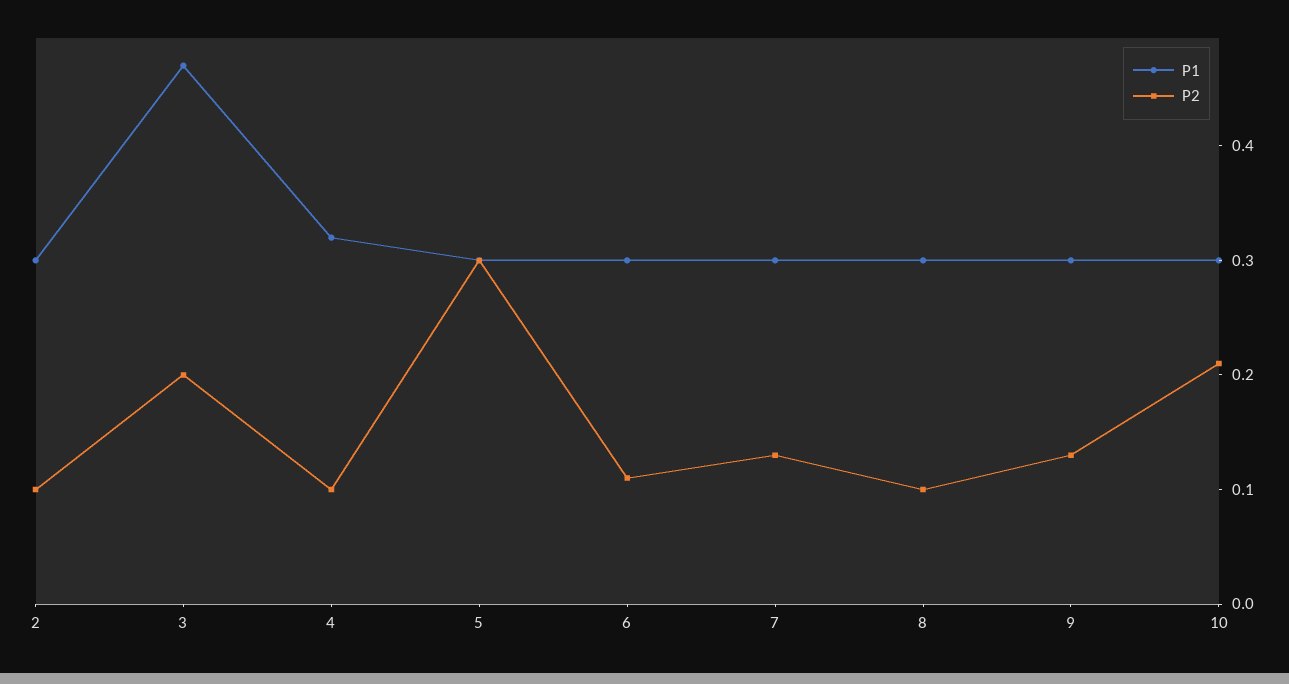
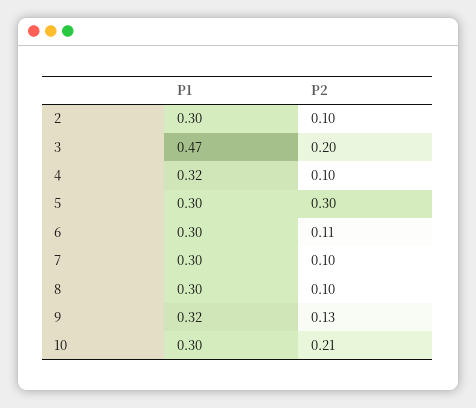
  {
    "P1": {
      "2": 0.3,
      "3": 0.47,
      "4": 0.32,
      "5": 0.3,
      "6": 0.3,
      "7": 0.3,
      "8": 0.3,
-     "9": 0.3,
+     "9": 0.32,
      "10": 0.3
    },
    "P2": {
      "2": 0.1,
      "3": 0.2,
      "4": 0.1,
      "5": 0.3,
      "6": 0.11,
-     "7": 0.13,
+     "7": 0.1,
      "8": 0.1,
      "9": 0.13,
      "10": 0.21
    }
  }

